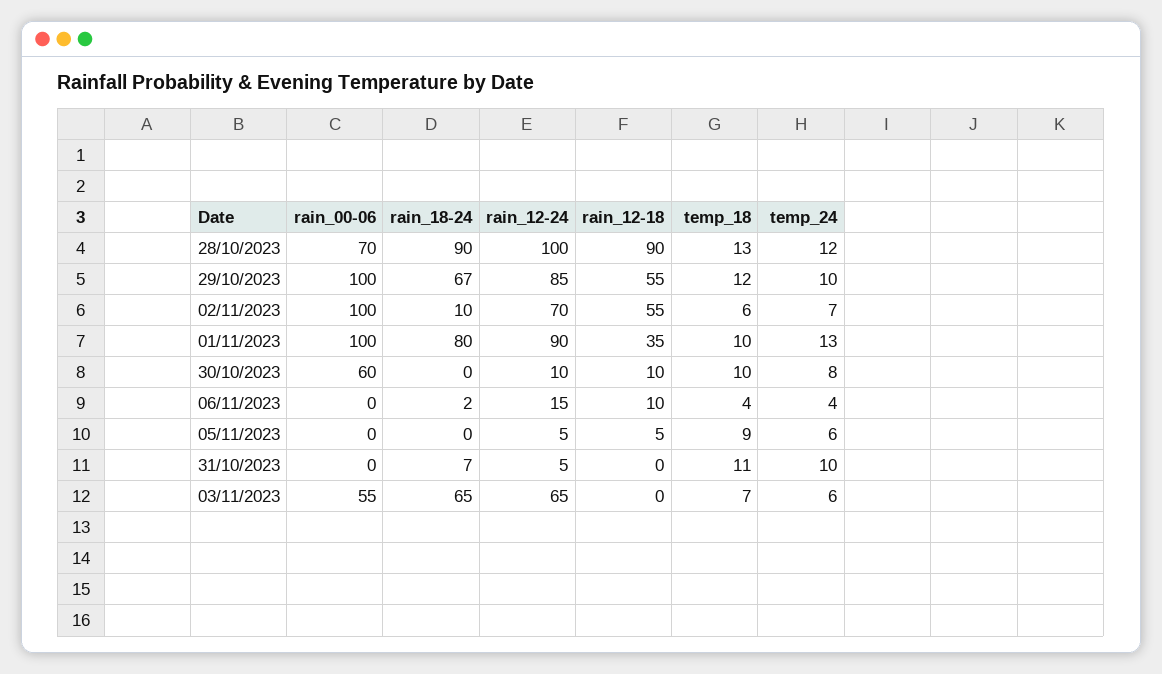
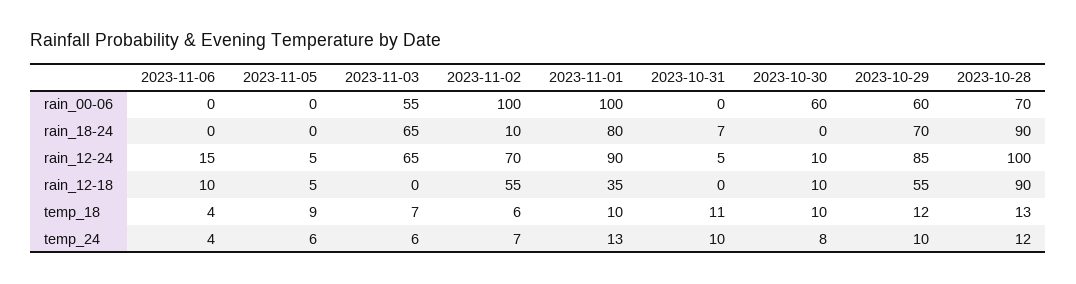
  {
    "rain_00-06": {
      "28/10/2023": 70,
-     "29/10/2023": 100,
+     "29/10/2023": 60,
      "02/11/2023": 100,
      "01/11/2023": 100,
      "30/10/2023": 60,
      "06/11/2023": 0,
      "05/11/2023": 0,
      "31/10/2023": 0,
      "03/11/2023": 55
    },
    "rain_18-24": {
      "28/10/2023": 90,
-     "29/10/2023": 67,
+     "29/10/2023": 70,
      "02/11/2023": 10,
      "01/11/2023": 80,
      "30/10/2023": 0,
-     "06/11/2023": 2,
+     "06/11/2023": 0,
      "05/11/2023": 0,
      "31/10/2023": 7,
      "03/11/2023": 65
    },
    "rain_12-24": {
      "28/10/2023": 100,
      "29/10/2023": 85,
      "02/11/2023": 70,
      "01/11/2023": 90,
      "30/10/2023": 10,
      "06/11/2023": 15,
      "05/11/2023": 5,
      "31/10/2023": 5,
      "03/11/2023": 65
    },
    "rain_12-18": {
      "28/10/2023": 90,
      "29/10/2023": 55,
      "02/11/2023": 55,
      "01/11/2023": 35,
      "30/10/2023": 10,
      "06/11/2023": 10,
      "05/11/2023": 5,
      "31/10/2023": 0,
      "03/11/2023": 0
    },
    "temp_18": {
      "28/10/2023": 13,
      "29/10/2023": 12,
      "02/11/2023": 6,
      "01/11/2023": 10,
      "30/10/2023": 10,
      "06/11/2023": 4,
      "05/11/2023": 9,
      "31/10/2023": 11,
      "03/11/2023": 7
    },
    "temp_24": {
      "28/10/2023": 12,
      "29/10/2023": 10,
      "02/11/2023": 7,
      "01/11/2023": 13,
      "30/10/2023": 8,
      "06/11/2023": 4,
      "05/11/2023": 6,
      "31/10/2023": 10,
      "03/11/2023": 6
    }
  }

